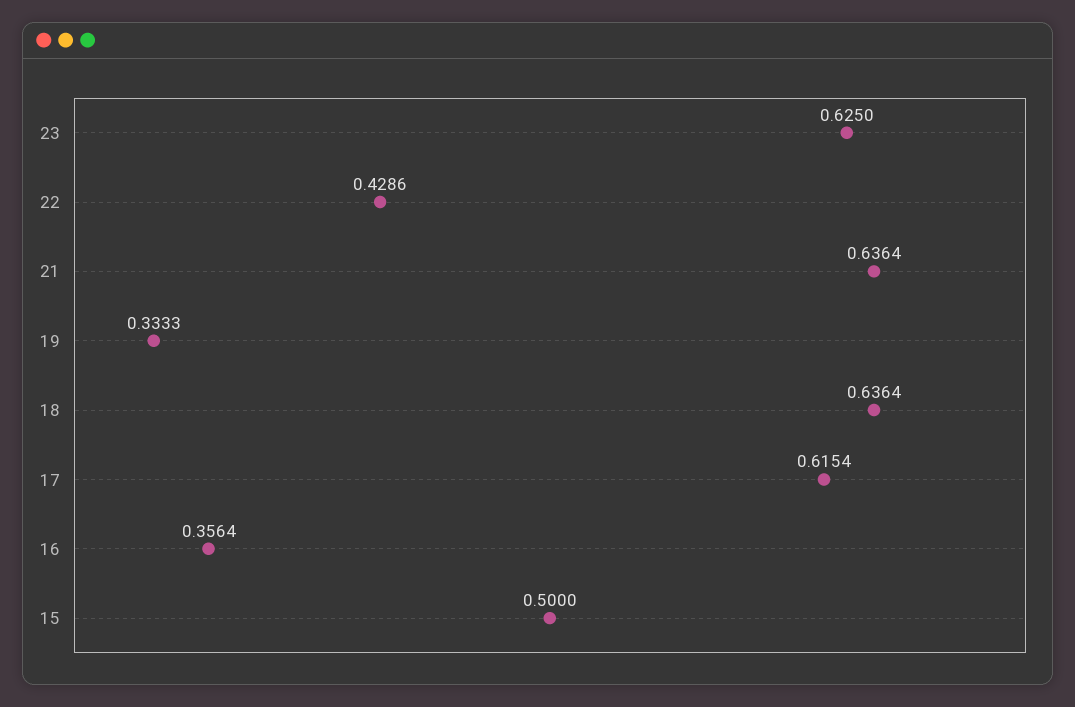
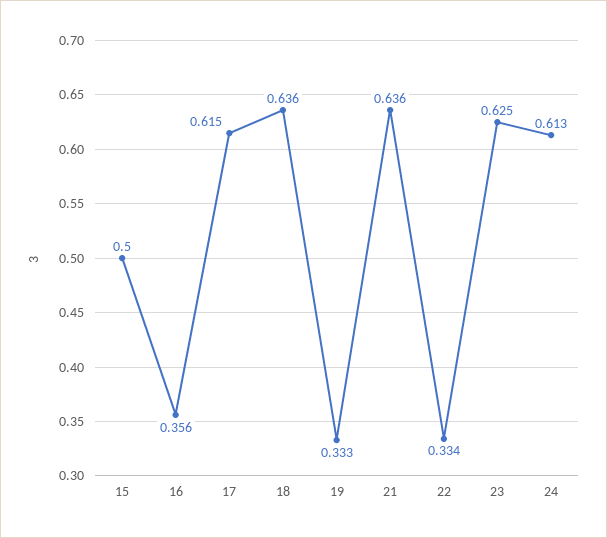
  {
    "23": 0.625,
-   "22": 0.4286,
+   "22": 0.334,
    "21": 0.6364,
    "19": 0.3333,
    "18": 0.6364,
    "17": 0.6154,
    "16": 0.3564,
-   "15": 0.5
+   "15": 0.5,
+   "24": 0.613
  }

